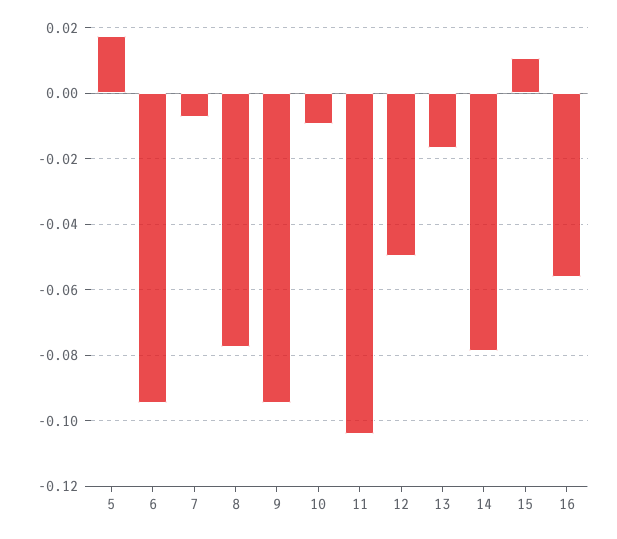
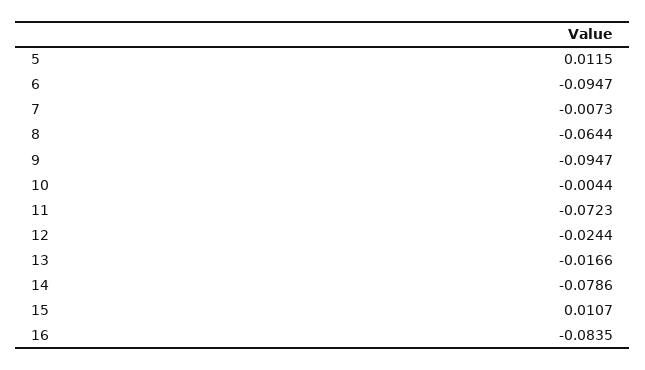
  {
-   "5": 0.018,
+   "5": 0.0115,
    "6": -0.0947,
    "7": -0.0073,
-   "8": -0.078,
+   "8": -0.0644,
    "9": -0.0947,
-   "10": -0.01,
+   "10": -0.0044,
-   "11": -0.104,
+   "11": -0.0723,
-   "12": -0.05,
+   "12": -0.0244,
    "13": -0.0166,
    "14": -0.0786,
    "15": 0.0107,
-   "16": -0.056
+   "16": -0.0835
  }

